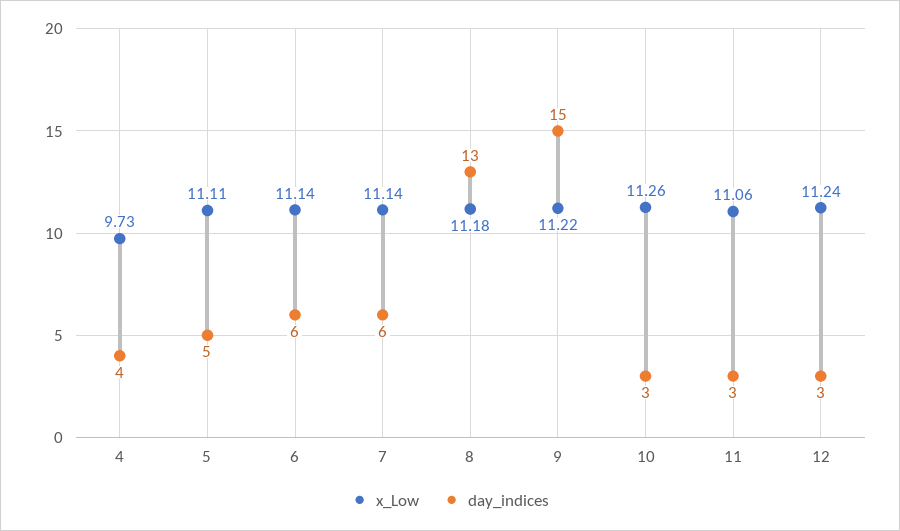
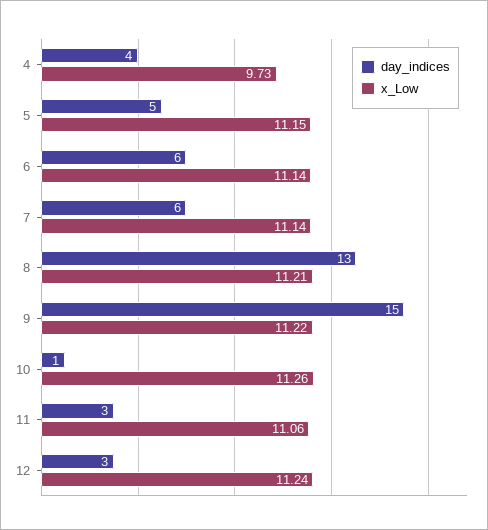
  {
    "x_Low": {
      "4": 9.73,
-     "5": 11.11,
+     "5": 11.15,
      "6": 11.14,
      "7": 11.14,
-     "8": 11.18,
+     "8": 11.21,
      "9": 11.22,
      "10": 11.26,
      "11": 11.06,
      "12": 11.24
    },
    "day_indices": {
      "4": 4,
      "5": 5,
      "6": 6,
      "7": 6,
      "8": 13,
      "9": 15,
-     "10": 3,
+     "10": 1,
      "11": 3,
      "12": 3
    }
  }

